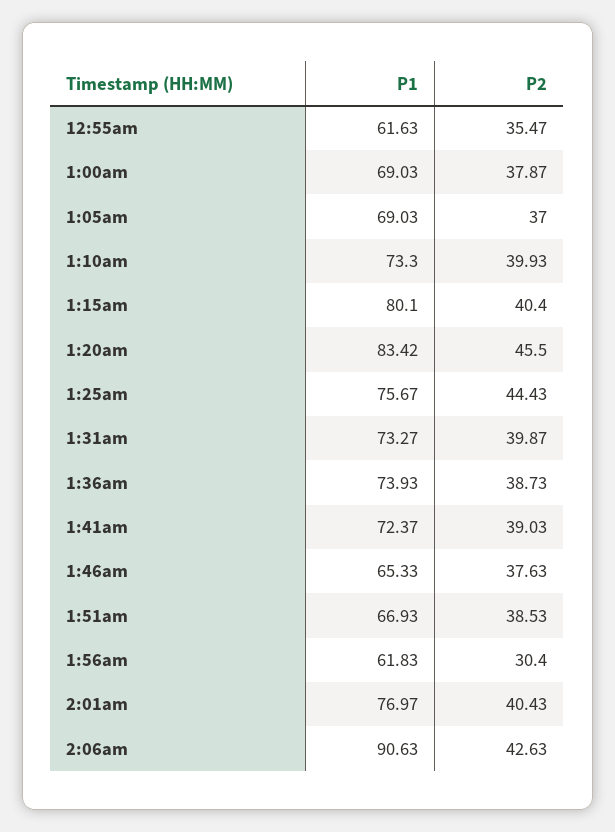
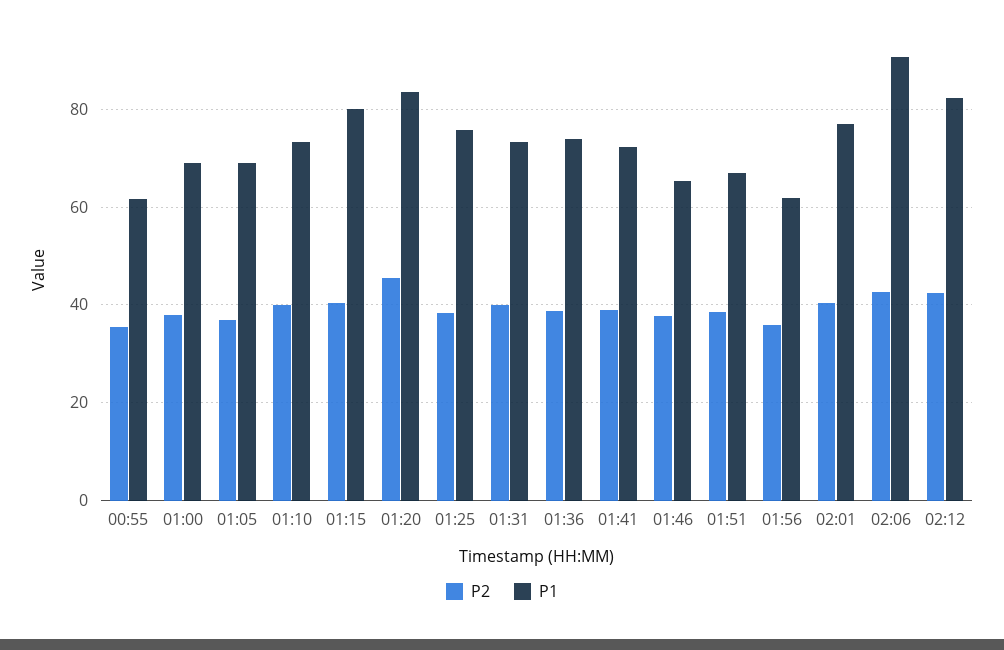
  {
    "P1": {
      "12:55am": 61.63,
      "1:00am": 69.03,
      "1:05am": 69.03,
      "1:10am": 73.3,
      "1:15am": 80.1,
      "1:20am": 83.42,
      "1:25am": 75.67,
      "1:31am": 73.27,
      "1:36am": 73.93,
      "1:41am": 72.37,
      "1:46am": 65.33,
      "1:51am": 66.93,
      "1:56am": 61.83,
      "2:01am": 76.97,
-     "2:06am": 90.63
+     "2:06am": 90.63,
+     "02:12": 82
    },
    "P2": {
      "12:55am": 35.47,
      "1:00am": 37.87,
      "1:05am": 37,
      "1:10am": 39.93,
      "1:15am": 40.4,
      "1:20am": 45.5,
-     "1:25am": 44.43,
+     "1:25am": 38,
      "1:31am": 39.87,
      "1:36am": 38.73,
      "1:41am": 39.03,
      "1:46am": 37.63,
      "1:51am": 38.53,
-     "1:56am": 30.4,
+     "1:56am": 36,
      "2:01am": 40.43,
-     "2:06am": 42.63
+     "2:06am": 42.63,
+     "02:12": 42
    }
  }

